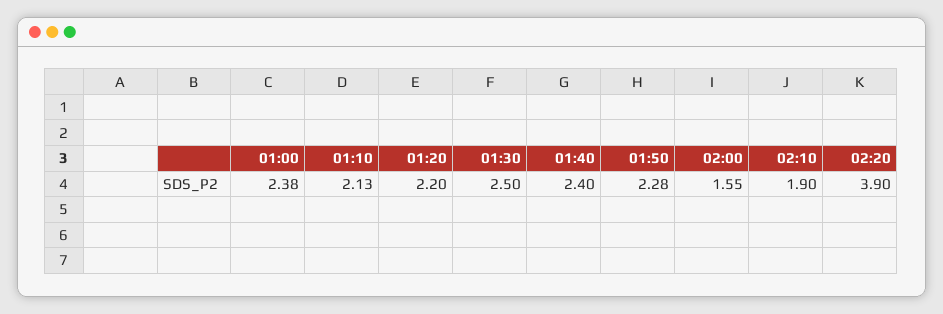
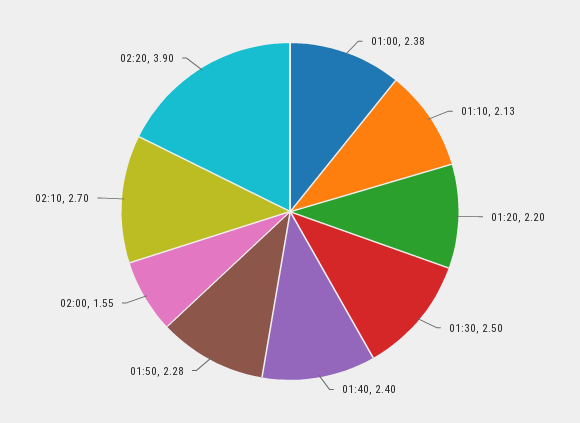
  {
    "01:00": 2.38,
    "01:10": 2.13,
    "01:20": 2.2,
    "01:30": 2.5,
    "01:40": 2.4,
    "01:50": 2.28,
    "02:00": 1.55,
-   "02:10": 1.9,
+   "02:10": 2.7,
    "02:20": 3.9
  }

